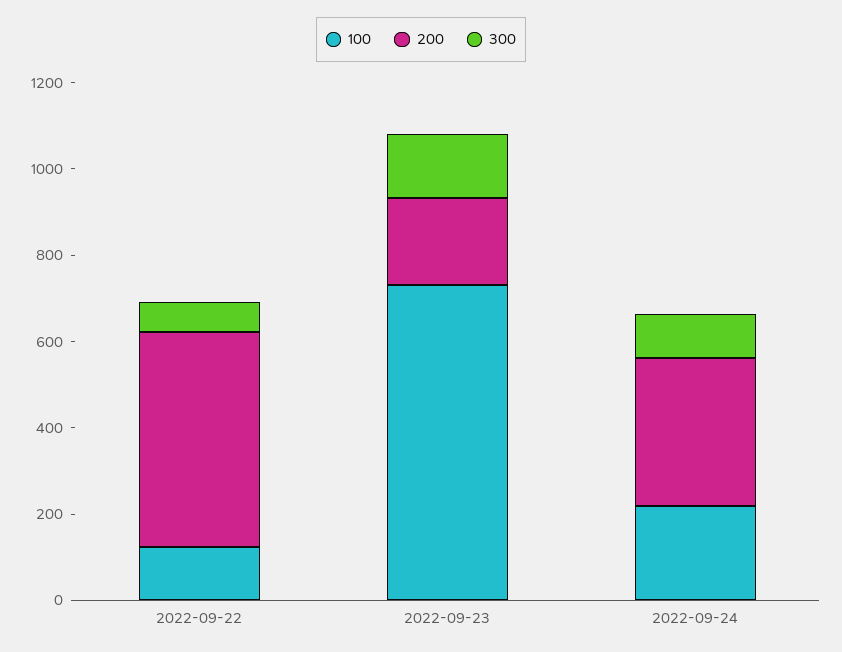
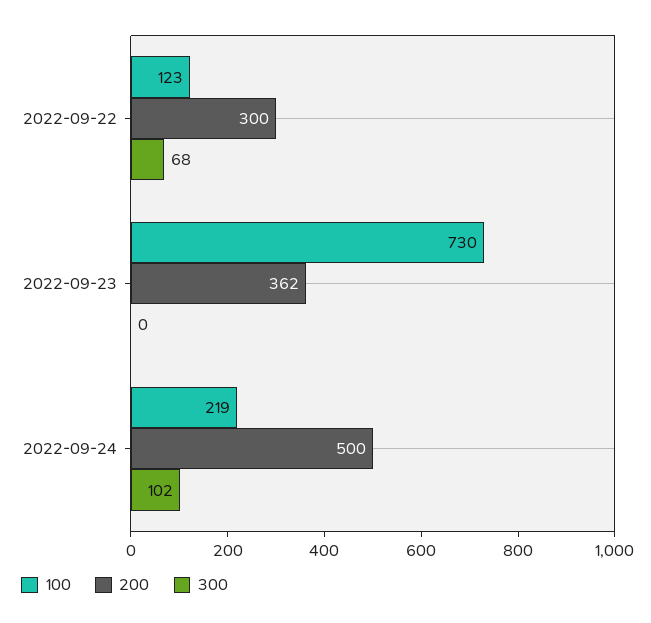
  {
    "100": {
      "2022-09-22": 123,
      "2022-09-23": 730,
      "2022-09-24": 219
    },
    "200": {
-     "2022-09-22": 500,
+     "2022-09-22": 300,
-     "2022-09-23": 200,
+     "2022-09-23": 362,
-     "2022-09-24": 350
+     "2022-09-24": 500
    },
    "300": {
      "2022-09-22": 68,
-     "2022-09-23": 150,
+     "2022-09-23": 0,
      "2022-09-24": 102
    }
  }

